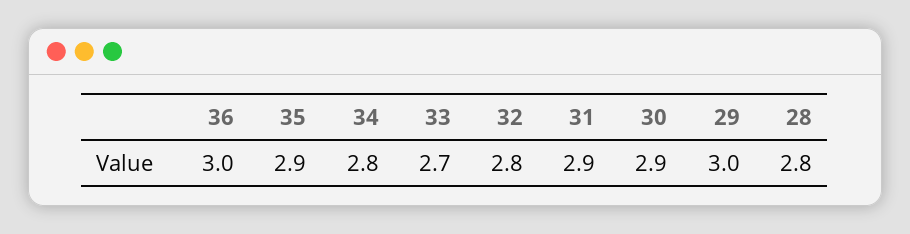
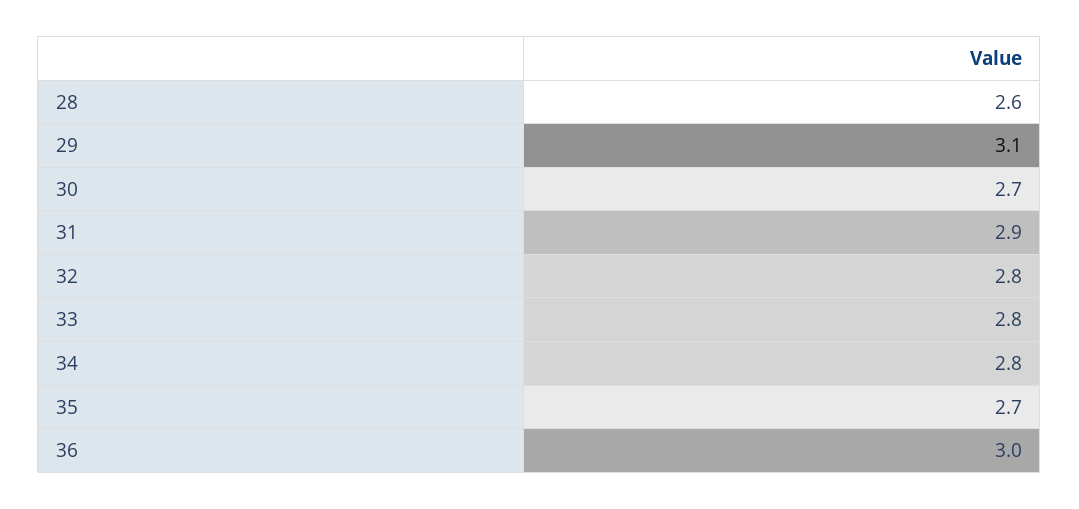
  {
    "36": 3,
-   "35": 2.9,
+   "35": 2.7,
    "34": 2.8,
-   "33": 2.7,
+   "33": 2.8,
    "32": 2.8,
    "31": 2.9,
-   "30": 2.9,
+   "30": 2.7,
-   "29": 3,
+   "29": 3.1,
-   "28": 2.8
+   "28": 2.6
  }

